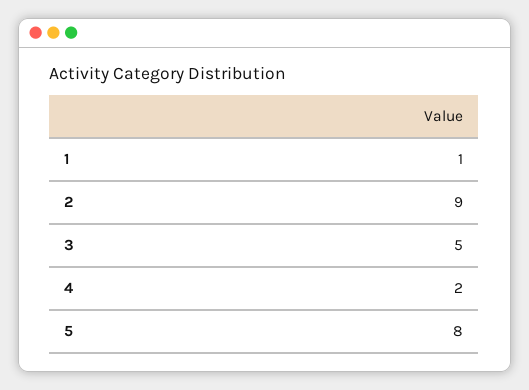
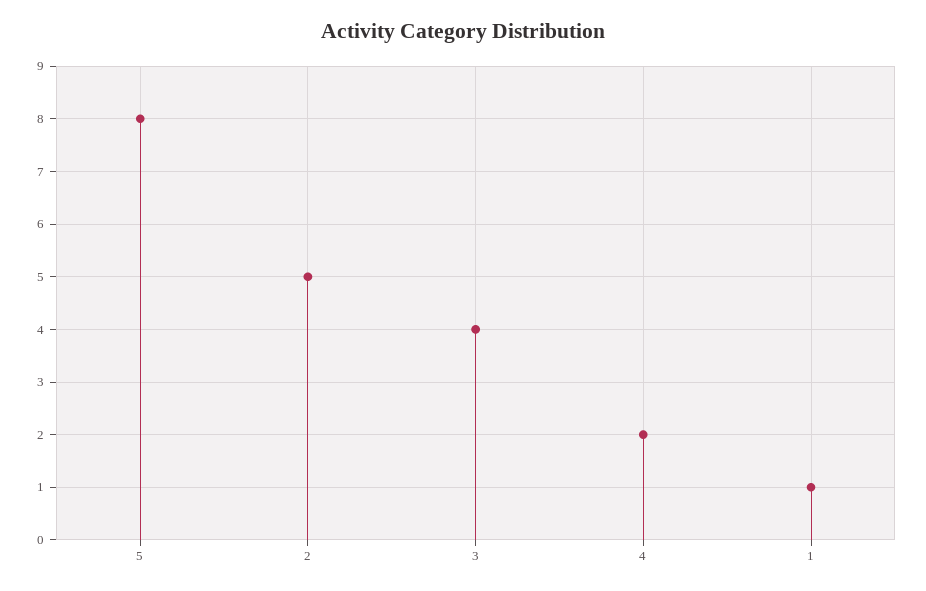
  {
    "1": 1,
-   "2": 9,
+   "2": 5,
-   "3": 5,
+   "3": 4,
    "4": 2,
    "5": 8
  }

